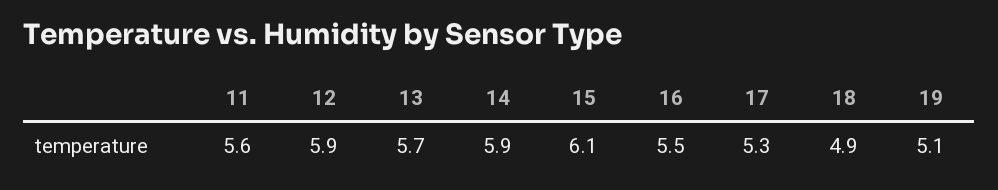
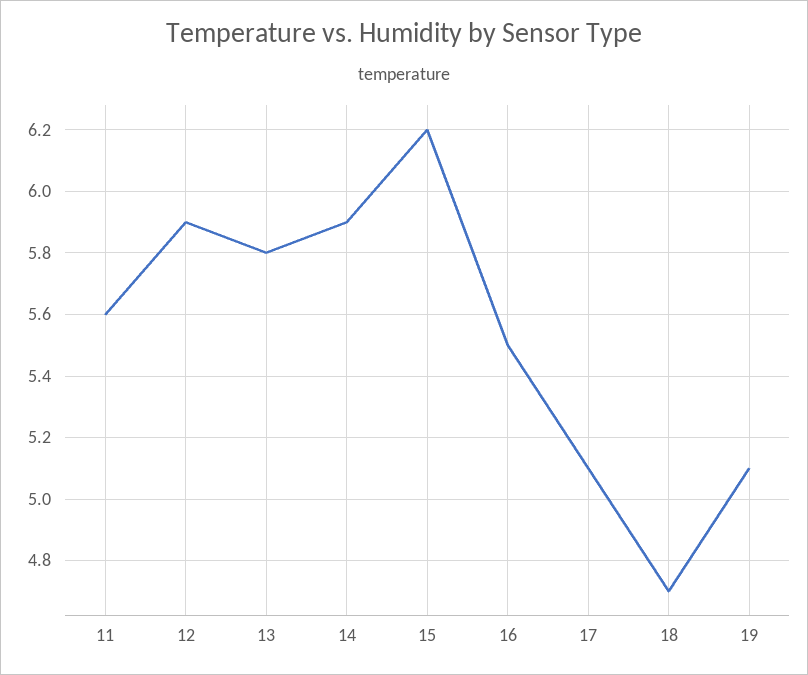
  {
    "11": 5.6,
    "12": 5.9,
-   "13": 5.7,
+   "13": 5.8,
    "14": 5.9,
-   "15": 6.1,
+   "15": 6.2,
    "16": 5.5,
-   "17": 5.3,
+   "17": 5.1,
-   "18": 4.9,
+   "18": 4.7,
    "19": 5.1
  }

